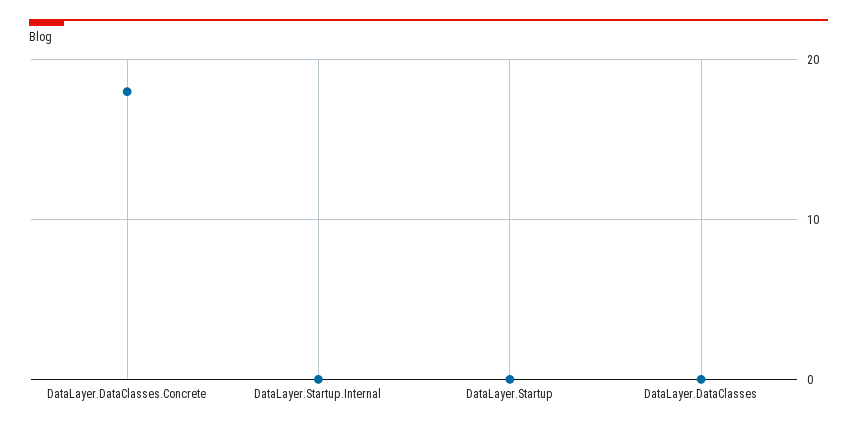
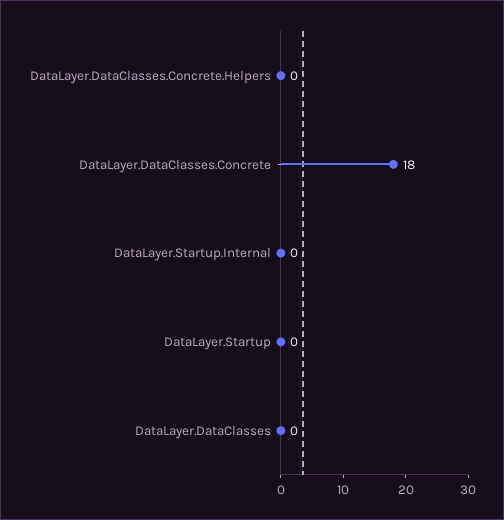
  {
    "DataLayer.DataClasses.Concrete": 18,
    "DataLayer.Startup.Internal": 0,
    "DataLayer.Startup": 0,
-   "DataLayer.DataClasses": 0
+   "DataLayer.DataClasses": 0,
+   "DataLayer.DataClasses.Concrete.Helpers": 0
  }

